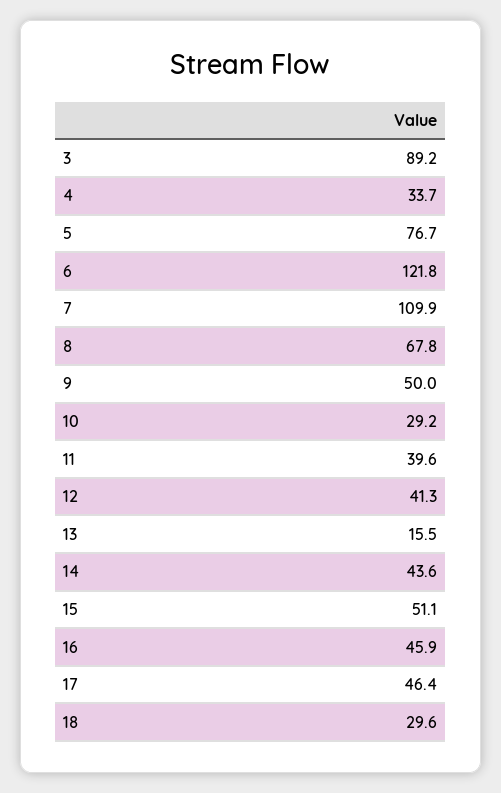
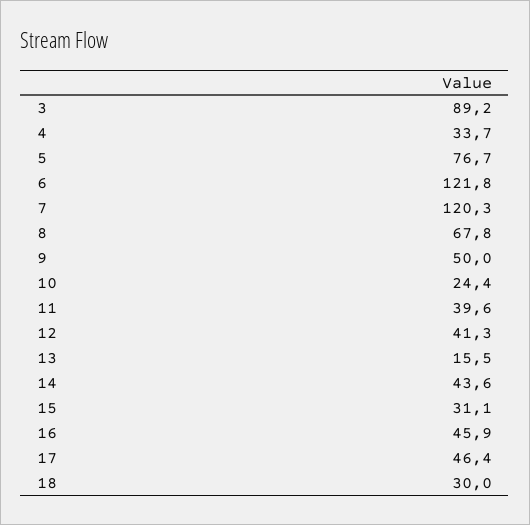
  {
    "3": 89.2,
    "4": 33.7,
    "5": 76.7,
    "6": 121.8,
-   "7": 109.9,
+   "7": 120.3,
    "8": 67.8,
    "9": 50,
-   "10": 29.2,
+   "10": 24.4,
    "11": 39.6,
    "12": 41.3,
    "13": 15.5,
    "14": 43.6,
-   "15": 51.1,
+   "15": 31.1,
    "16": 45.9,
    "17": 46.4,
-   "18": 29.6
+   "18": 30
  }

